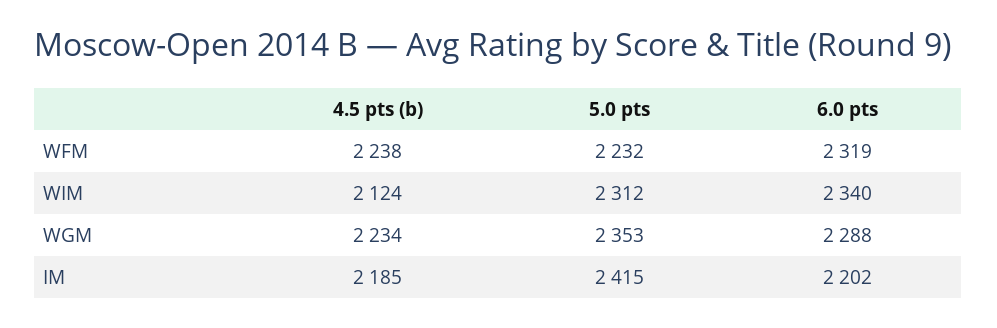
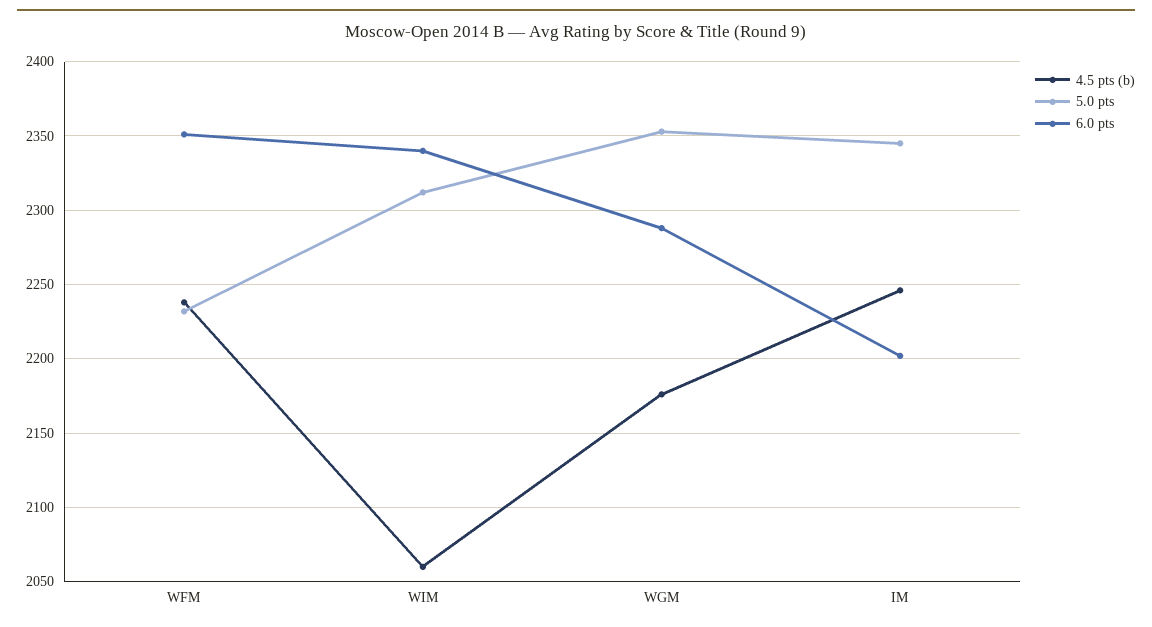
  {
    "4.5 pts (b)": {
      "WFM": 2238,
-     "WIM": 2124,
+     "WIM": 2060,
-     "WGM": 2234,
+     "WGM": 2175,
-     "IM": 2185
+     "IM": 2245
    },
    "5.0 pts": {
      "WFM": 2232,
      "WIM": 2312,
      "WGM": 2353,
-     "IM": 2415
+     "IM": 2345
    },
    "6.0 pts": {
-     "WFM": 2319,
+     "WFM": 2350,
      "WIM": 2340,
      "WGM": 2288,
      "IM": 2202
    }
  }

